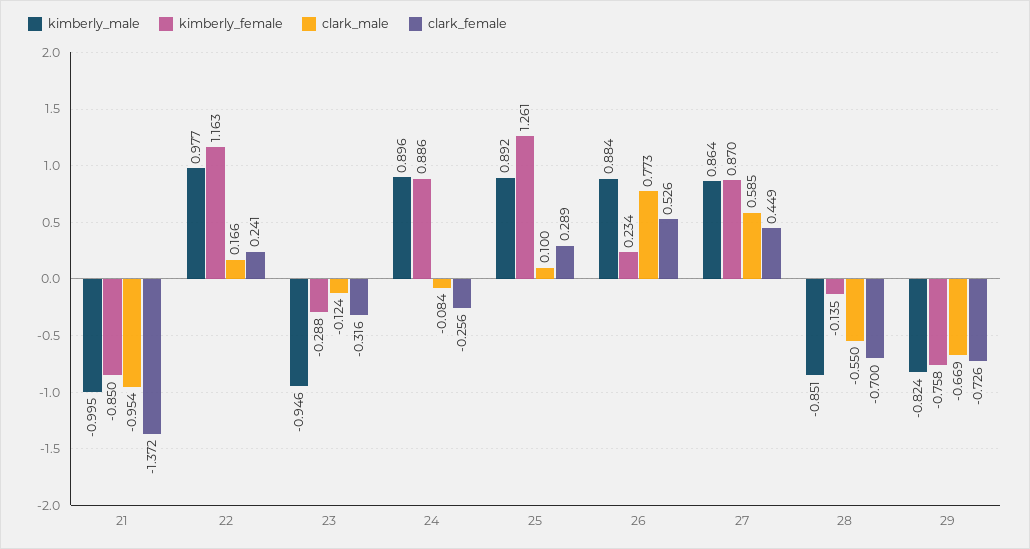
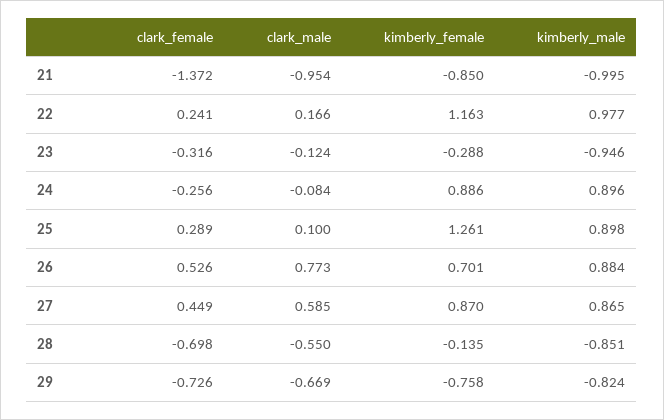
  {
    "kimberly_male": {
      "21": -0.995,
      "22": 0.977,
      "23": -0.946,
      "24": 0.896,
-     "25": 0.892,
+     "25": 0.898,
      "26": 0.884,
-     "27": 0.864,
+     "27": 0.865,
      "28": -0.851,
      "29": -0.824
    },
    "kimberly_female": {
      "21": -0.85,
      "22": 1.163,
      "23": -0.288,
      "24": 0.886,
      "25": 1.261,
-     "26": 0.234,
+     "26": 0.701,
      "27": 0.87,
      "28": -0.135,
      "29": -0.758
    },
    "clark_male": {
      "21": -0.954,
      "22": 0.166,
      "23": -0.124,
      "24": -0.084,
      "25": 0.1,
      "26": 0.773,
      "27": 0.585,
      "28": -0.55,
      "29": -0.669
    },
    "clark_female": {
      "21": -1.372,
      "22": 0.241,
      "23": -0.316,
      "24": -0.256,
      "25": 0.289,
      "26": 0.526,
      "27": 0.449,
-     "28": -0.7,
+     "28": -0.698,
      "29": -0.726
    }
  }

